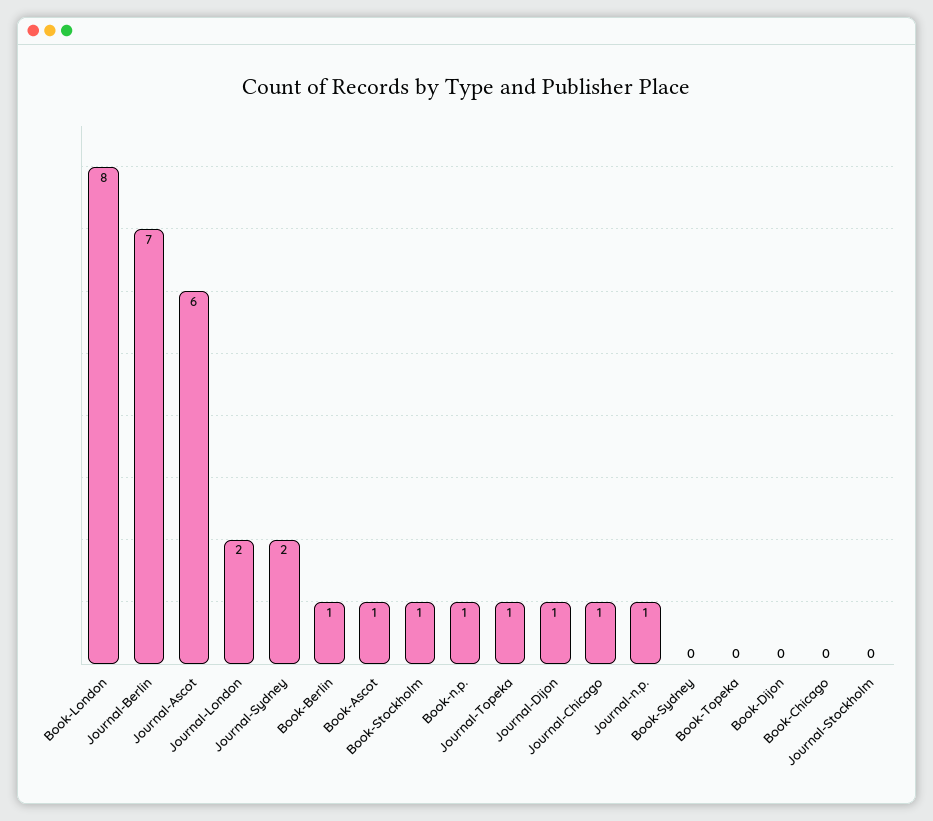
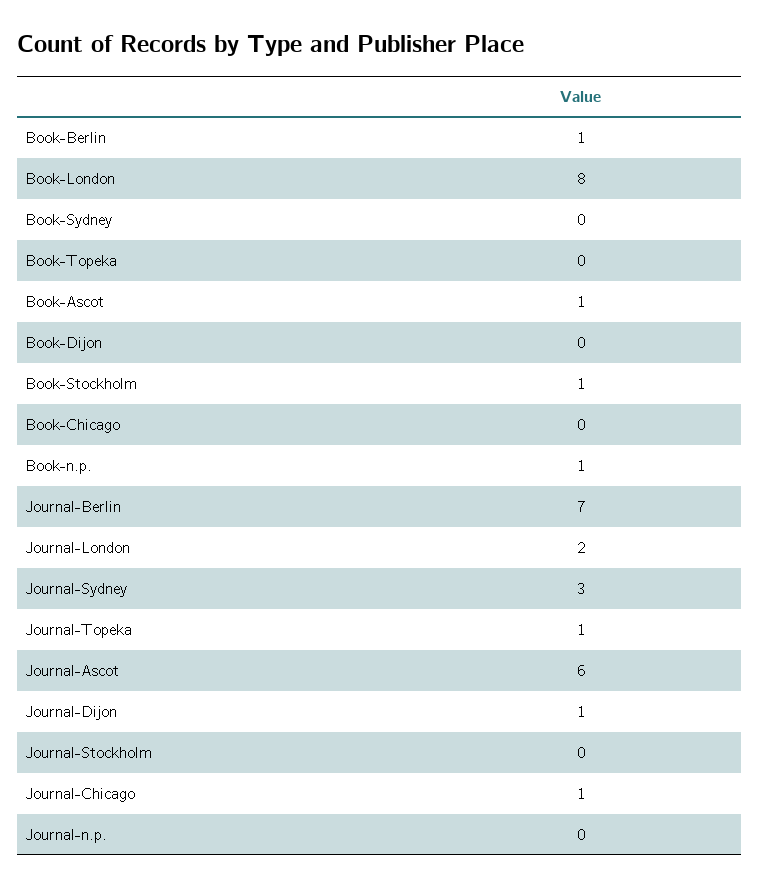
  {
    "Book-London": 8,
    "Journal-Berlin": 7,
    "Journal-Ascot": 6,
    "Journal-London": 2,
-   "Journal-Sydney": 2,
+   "Journal-Sydney": 3,
    "Book-Berlin": 1,
    "Book-Ascot": 1,
    "Book-Stockholm": 1,
    "Book-n.p.": 1,
    "Journal-Topeka": 1,
    "Journal-Dijon": 1,
    "Journal-Chicago": 1,
-   "Journal-n.p.": 1,
+   "Journal-n.p.": 0,
    "Book-Sydney": 0,
    "Book-Topeka": 0,
    "Book-Dijon": 0,
    "Book-Chicago": 0,
    "Journal-Stockholm": 0
  }

